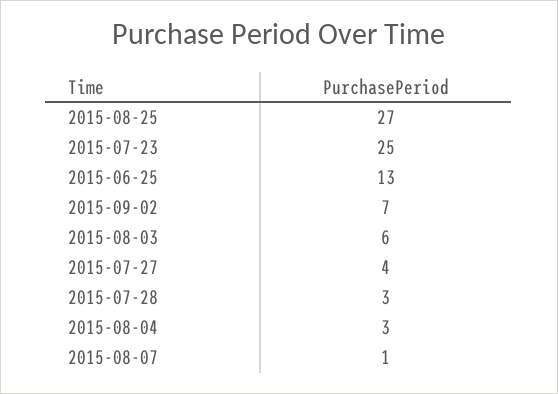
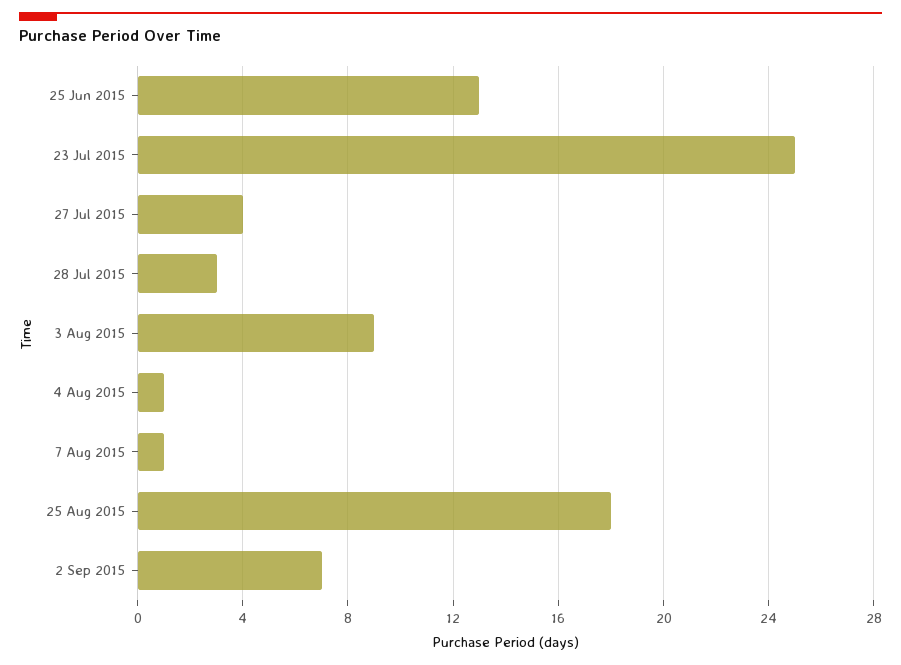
  {
-   "2015-08-25": 27,
+   "2015-08-25": 18,
    "2015-07-23": 25,
    "2015-06-25": 13,
    "2015-09-02": 7,
-   "2015-08-03": 6,
+   "2015-08-03": 9,
    "2015-07-27": 4,
    "2015-07-28": 3,
-   "2015-08-04": 3,
+   "2015-08-04": 1,
    "2015-08-07": 1
  }

